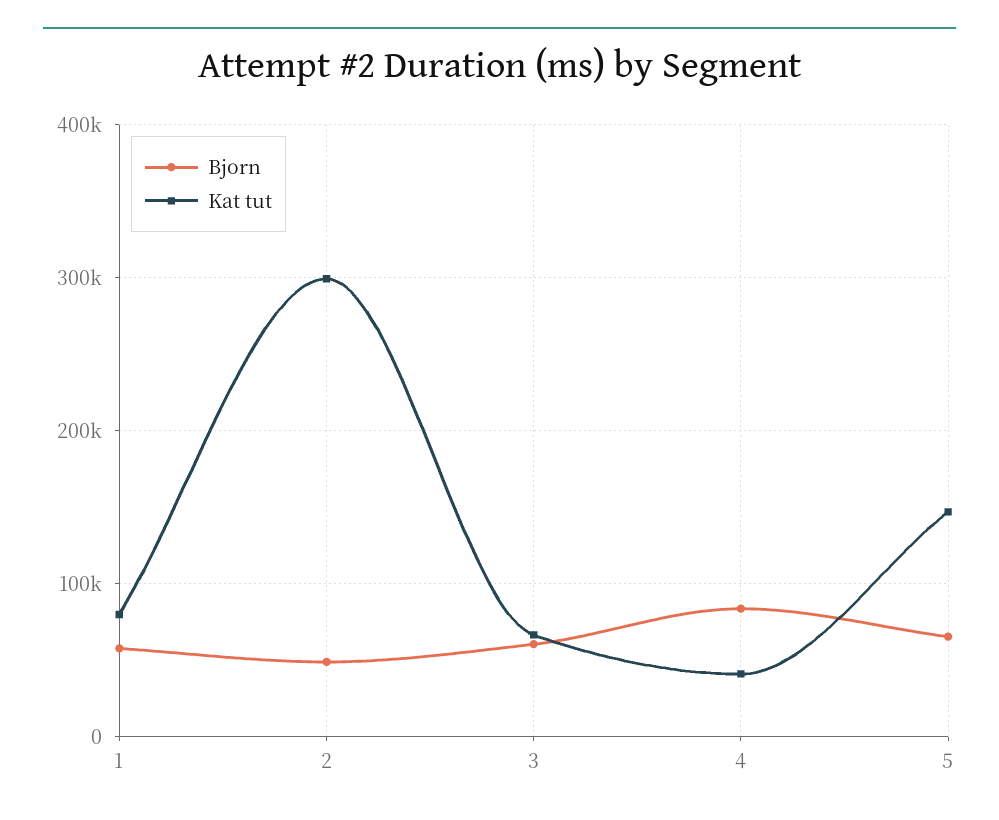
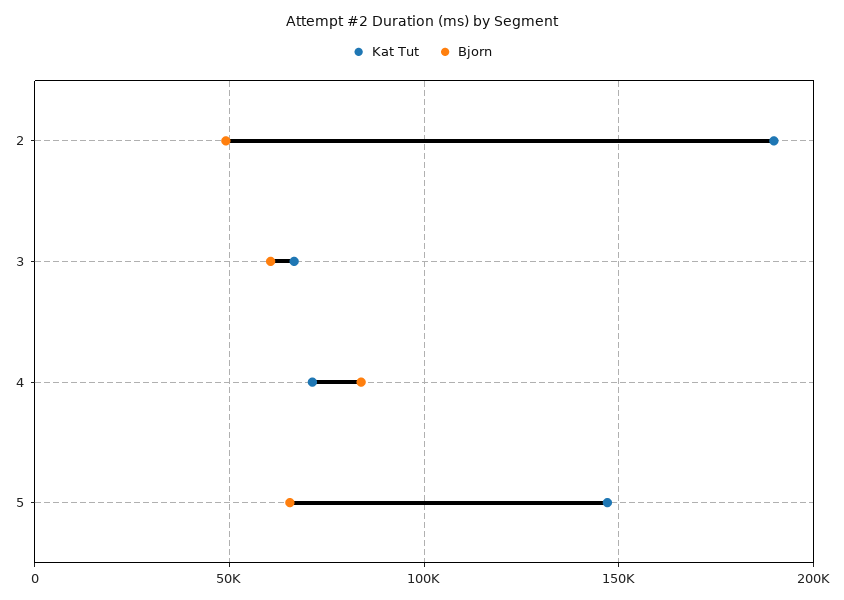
  {
    "Bjorn": {
-     "1": 60000,
      "2": 50000,
      "3": 60000,
      "4": 85000,
      "5": 65000
    },
    "Kat tut": {
-     "1": 80000,
-     "2": 300000,
+     "2": 190000,
      "3": 65000,
-     "4": 40000,
+     "4": 70000,
      "5": 145000
    }
  }

